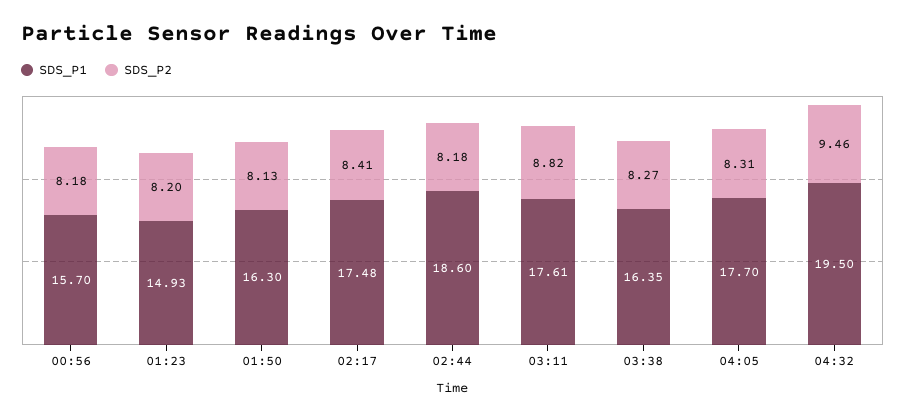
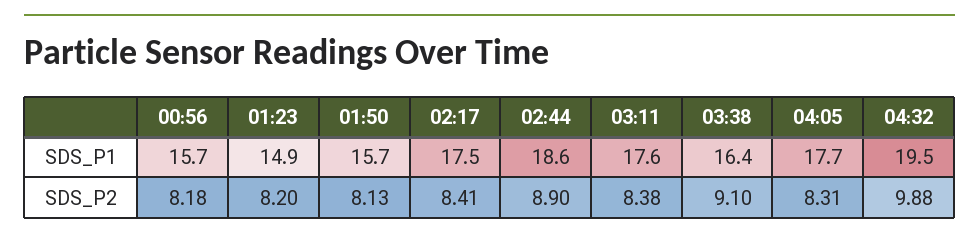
  {
    "SDS_P1": {
      "00:56": 15.7,
      "01:23": 14.93,
-     "01:50": 16.3,
+     "01:50": 15.7,
      "02:17": 17.48,
      "02:44": 18.6,
      "03:11": 17.61,
      "03:38": 16.35,
      "04:05": 17.7,
      "04:32": 19.5
    },
    "SDS_P2": {
      "00:56": 8.18,
      "01:23": 8.2,
      "01:50": 8.13,
      "02:17": 8.41,
-     "02:44": 8.18,
+     "02:44": 8.9,
-     "03:11": 8.82,
+     "03:11": 8.38,
-     "03:38": 8.27,
+     "03:38": 9.1,
      "04:05": 8.31,
-     "04:32": 9.46
+     "04:32": 9.88
    }
  }

